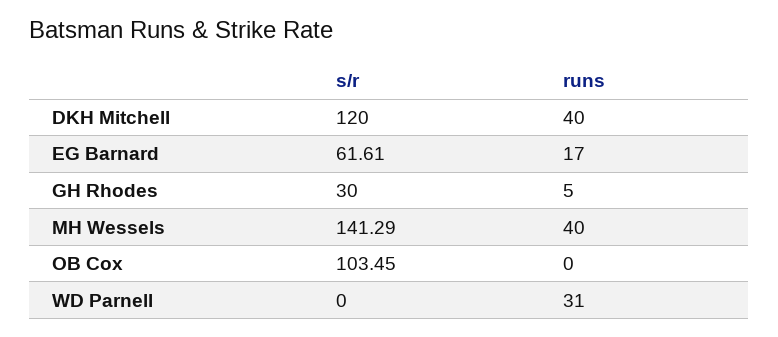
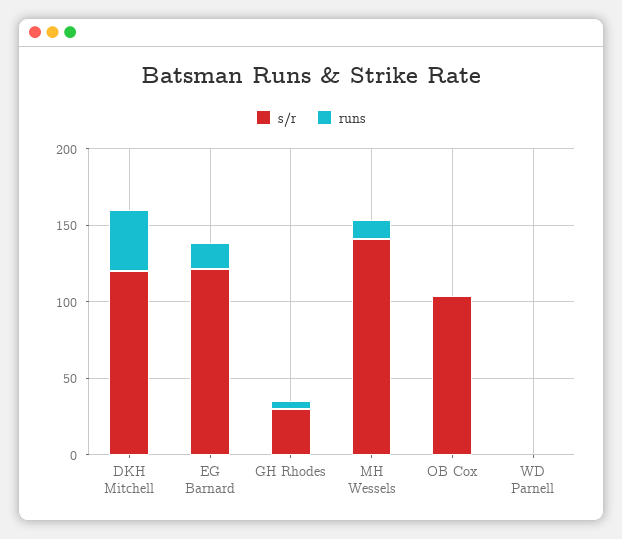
  {
    "s/r": {
      "DKH Mitchell": 120,
-     "EG Barnard": 61.61,
+     "EG Barnard": 120,
      "GH Rhodes": 30,
      "MH Wessels": 141.29,
      "OB Cox": 103.45,
      "WD Parnell": 0
    },
    "runs": {
      "DKH Mitchell": 40,
      "EG Barnard": 17,
      "GH Rhodes": 5,
-     "MH Wessels": 40,
+     "MH Wessels": 10,
      "OB Cox": 0,
-     "WD Parnell": 31
+     "WD Parnell": 0
    }
  }

